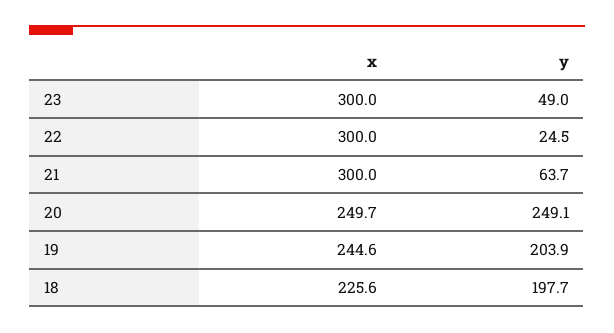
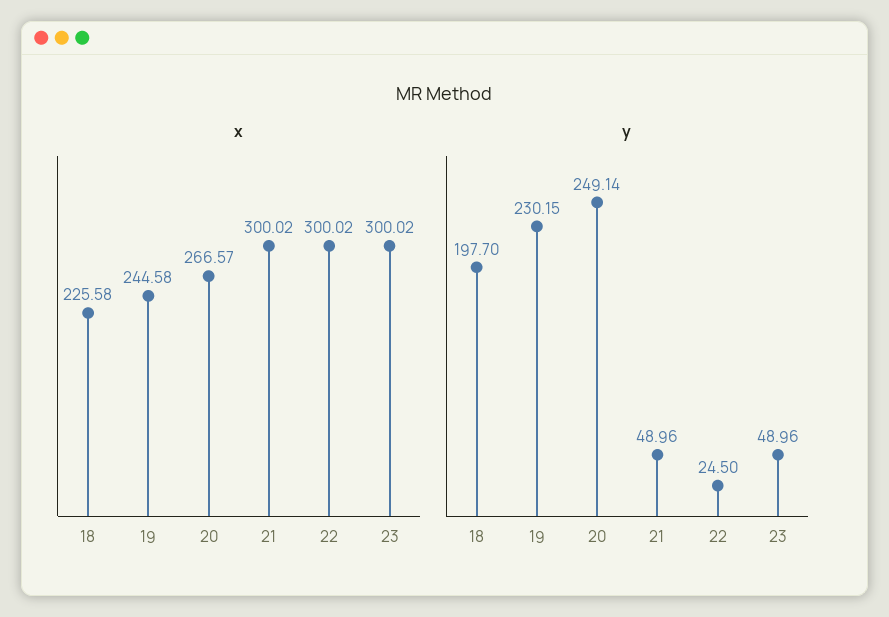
  {
    "x": {
      "23": 300.02,
      "22": 300.02,
      "21": 300.02,
-     "20": 249.7,
+     "20": 266.57,
      "19": 244.58,
      "18": 225.58
    },
    "y": {
      "23": 48.96,
      "22": 24.5,
-     "21": 63.7,
+     "21": 48.96,
      "20": 249.14,
-     "19": 203.9,
+     "19": 230.15,
      "18": 197.7
    }
  }

